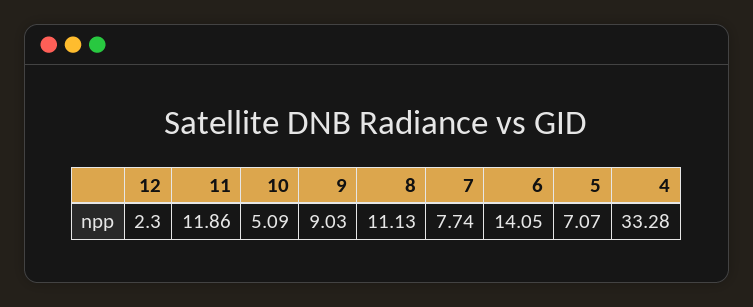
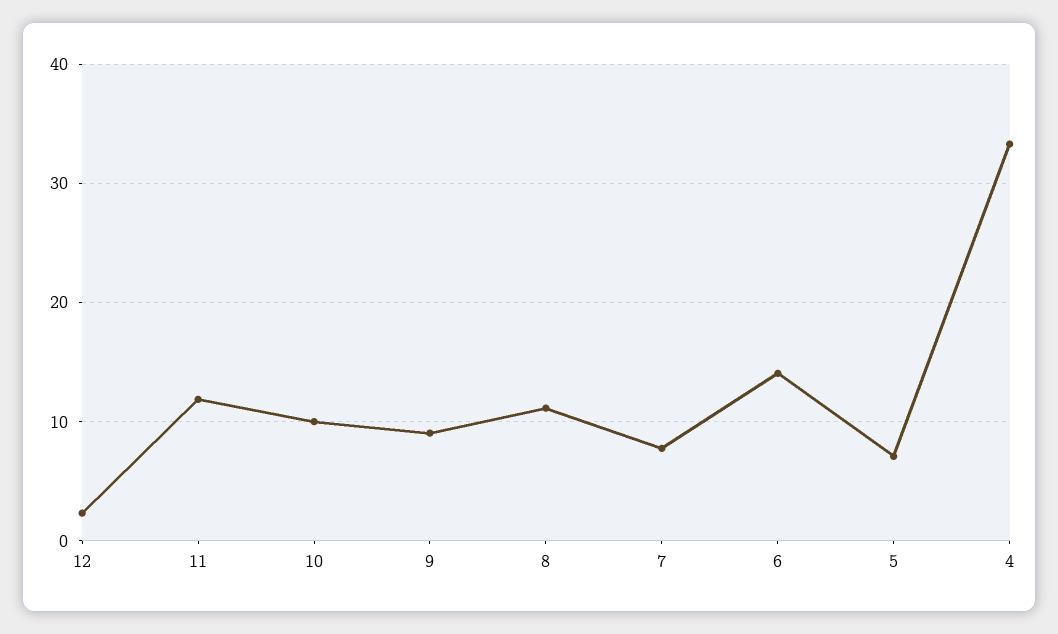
  {
    "12": 2.3,
    "11": 11.86,
-   "10": 5.09,
+   "10": 10,
    "9": 9.03,
    "8": 11.13,
    "7": 7.74,
    "6": 14.05,
    "5": 7.07,
    "4": 33.28
  }

